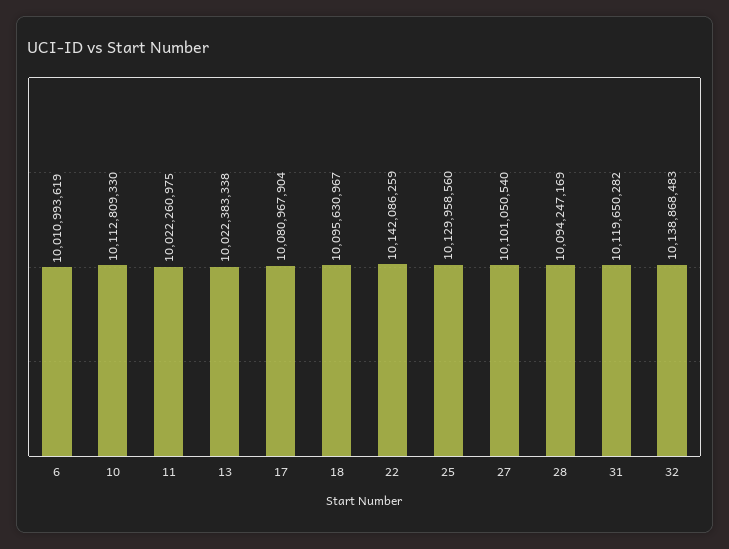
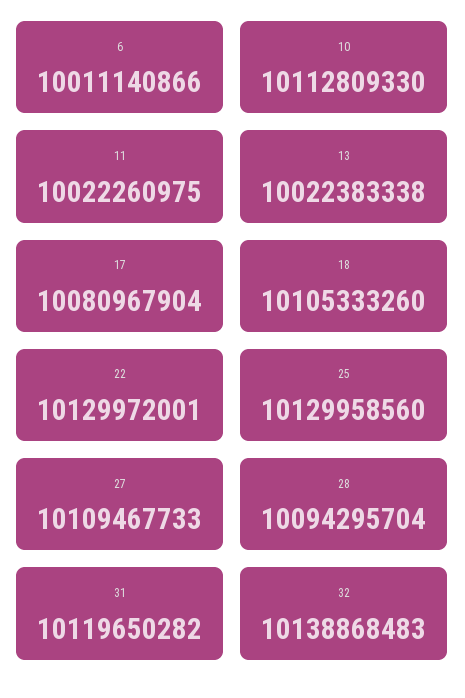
  {
-   "6": 10010993619,
+   "6": 10011140866,
    "10": 10112809330,
    "11": 10022260975,
    "13": 10022383338,
    "17": 10080967904,
-   "18": 10095630967,
+   "18": 10105333260,
-   "22": 10142086259,
+   "22": 10129972001,
    "25": 10129958560,
-   "27": 10101050540,
+   "27": 10109467733,
-   "28": 10094247169,
+   "28": 10094295704,
    "31": 10119650282,
    "32": 10138868483
  }

